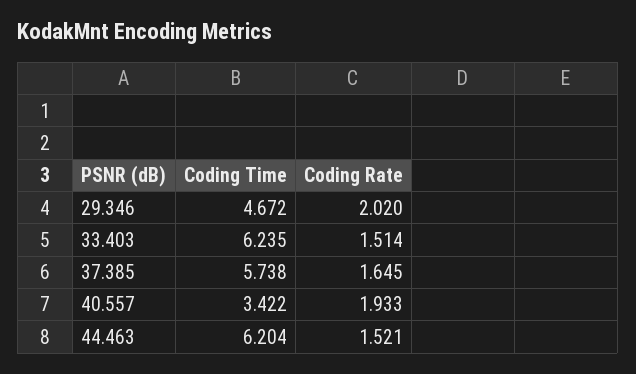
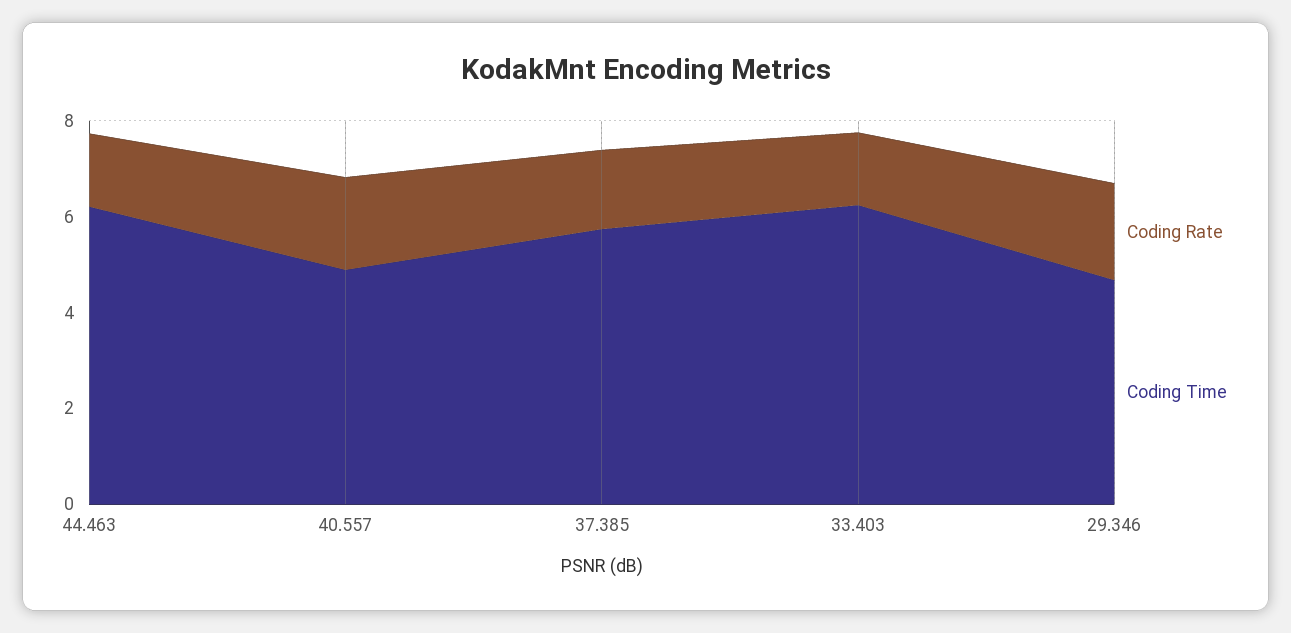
  {
    "Coding Time": {
      "29.346": 4.672,
      "33.403": 6.235,
      "37.385": 5.738,
-     "40.557": 3.422,
+     "40.557": 5,
      "44.463": 6.204
    },
    "Coding Rate": {
      "29.346": 2.02,
      "33.403": 1.514,
      "37.385": 1.645,
      "40.557": 1.933,
      "44.463": 1.521
    }
  }

